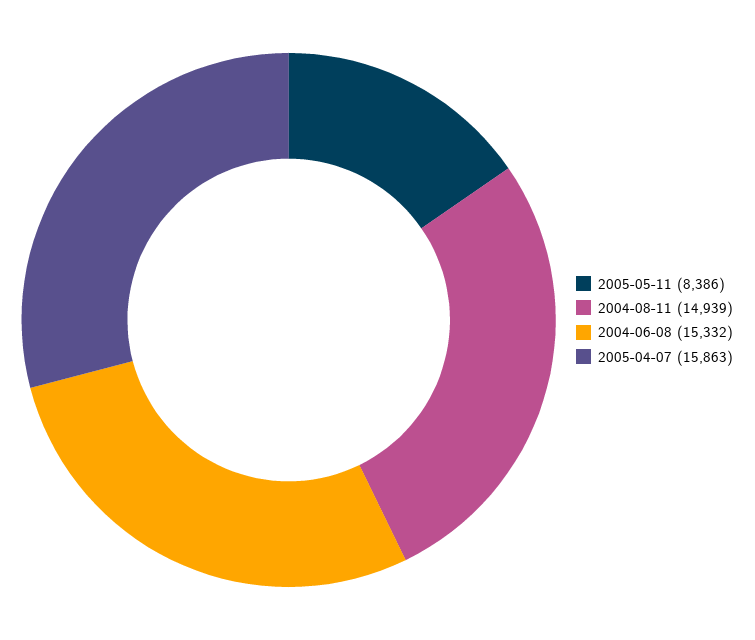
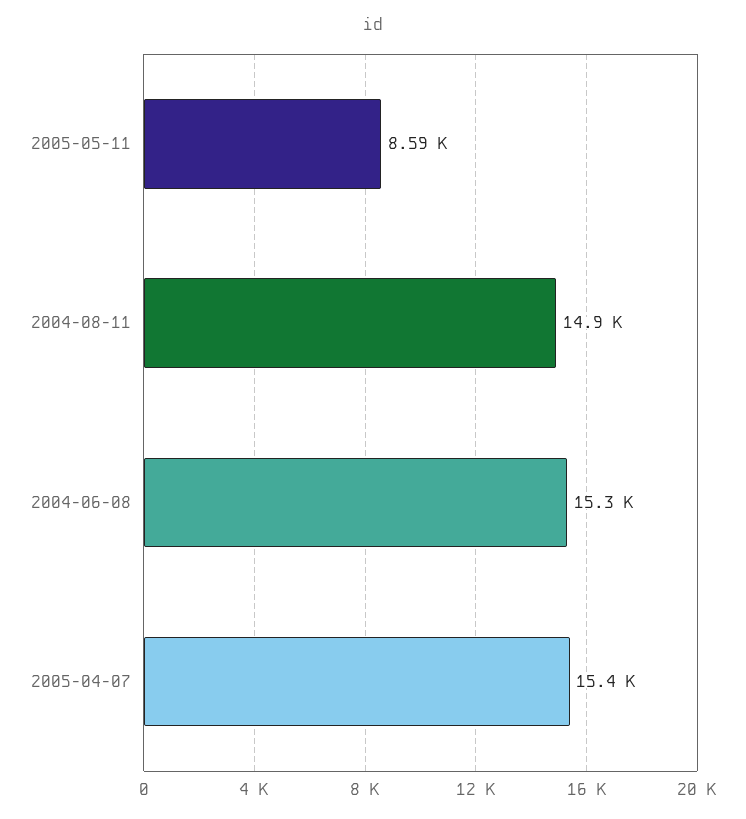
  {
-   "2005-05-11": 8386,
+   "2005-05-11": 8590,
    "2004-08-11": 14939,
    "2004-06-08": 15332,
-   "2005-04-07": 15863
+   "2005-04-07": 15400
  }

